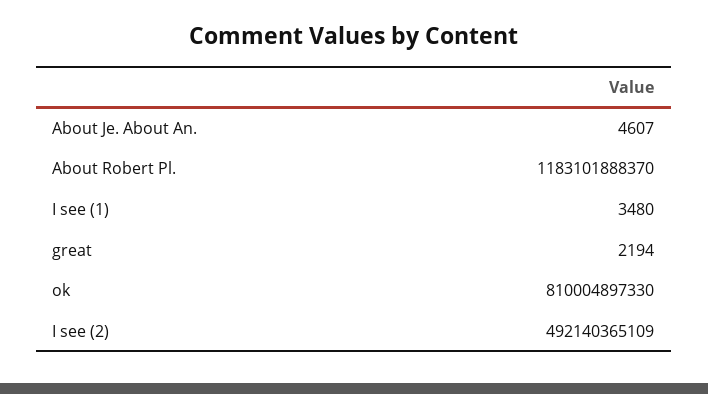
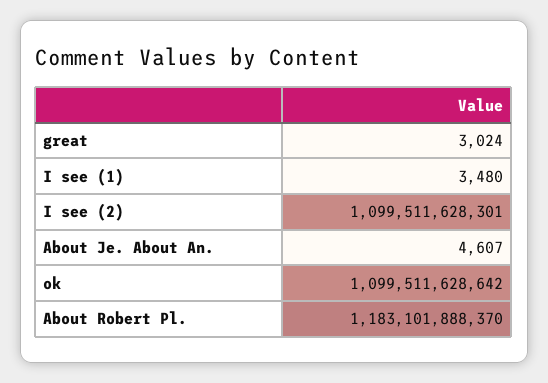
  {
    "About Je. About An.": 4607,
    "About Robert Pl.": 1183101888370,
    "I see (1)": 3480,
-   "great": 2194,
+   "great": 3024,
-   "ok": 810004897330,
+   "ok": 1099511628642,
-   "I see (2)": 492140365109
+   "I see (2)": 1099511628301
  }

